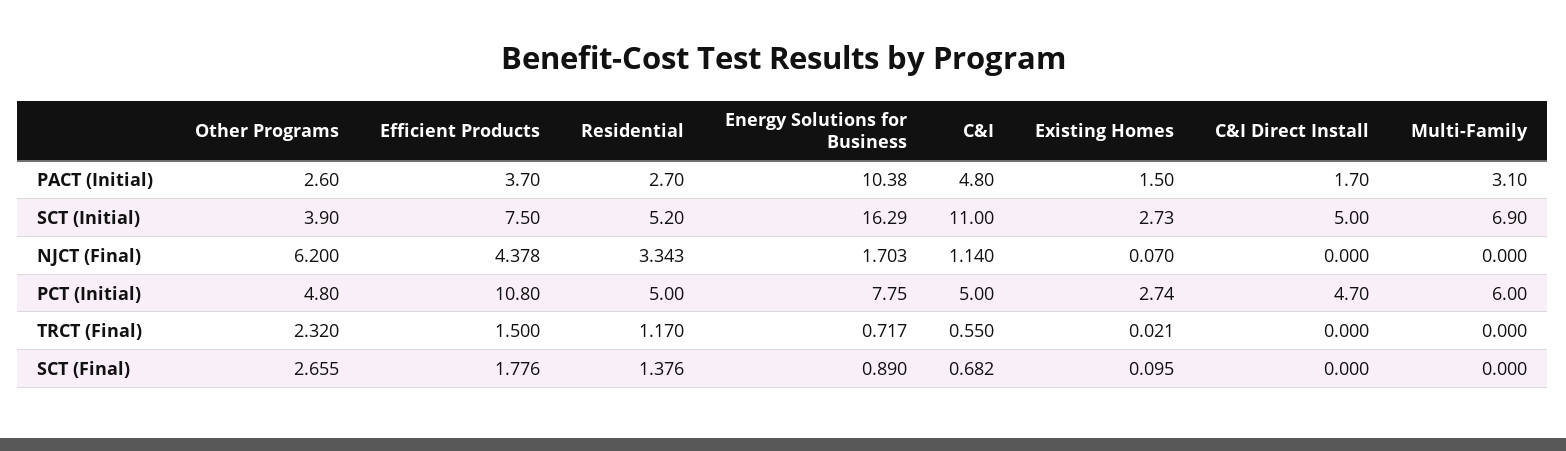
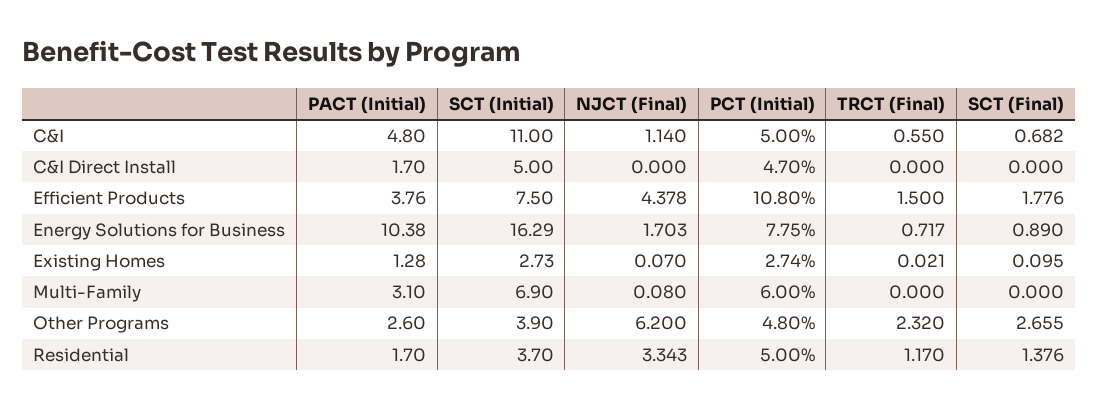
  {
    "Other Programs": {
      "PACT (Initial)": 2.6,
      "SCT (Initial)": 3.9,
      "NJCT (Final)": 6.2,
      "PCT (Initial)": 4.8,
      "TRCT (Final)": 2.32,
      "SCT (Final)": 2.655
    },
    "Efficient Products": {
-     "PACT (Initial)": 3.7,
+     "PACT (Initial)": 3.76,
      "SCT (Initial)": 7.5,
      "NJCT (Final)": 4.378,
      "PCT (Initial)": 10.8,
      "TRCT (Final)": 1.5,
      "SCT (Final)": 1.776
    },
    "Residential": {
-     "PACT (Initial)": 2.7,
+     "PACT (Initial)": 1.7,
-     "SCT (Initial)": 5.2,
+     "SCT (Initial)": 3.7,
      "NJCT (Final)": 3.343,
      "PCT (Initial)": 5,
      "TRCT (Final)": 1.17,
      "SCT (Final)": 1.376
    },
    "Energy Solutions for Business": {
      "PACT (Initial)": 10.38,
      "SCT (Initial)": 16.29,
      "NJCT (Final)": 1.703,
      "PCT (Initial)": 7.75,
      "TRCT (Final)": 0.717,
      "SCT (Final)": 0.89
    },
    "C&I": {
      "PACT (Initial)": 4.8,
      "SCT (Initial)": 11,
      "NJCT (Final)": 1.14,
      "PCT (Initial)": 5,
      "TRCT (Final)": 0.55,
      "SCT (Final)": 0.682
    },
    "Existing Homes": {
-     "PACT (Initial)": 1.5,
+     "PACT (Initial)": 1.28,
      "SCT (Initial)": 2.73,
      "NJCT (Final)": 0.07,
      "PCT (Initial)": 2.74,
      "TRCT (Final)": 0.021,
      "SCT (Final)": 0.095
    },
    "C&I Direct Install": {
      "PACT (Initial)": 1.7,
      "SCT (Initial)": 5,
      "NJCT (Final)": 0,
      "PCT (Initial)": 4.7,
      "TRCT (Final)": 0,
      "SCT (Final)": 0
    },
    "Multi-Family": {
      "PACT (Initial)": 3.1,
      "SCT (Initial)": 6.9,
-     "NJCT (Final)": 0,
+     "NJCT (Final)": 0.08,
      "PCT (Initial)": 6,
      "TRCT (Final)": 0,
      "SCT (Final)": 0
    }
  }

